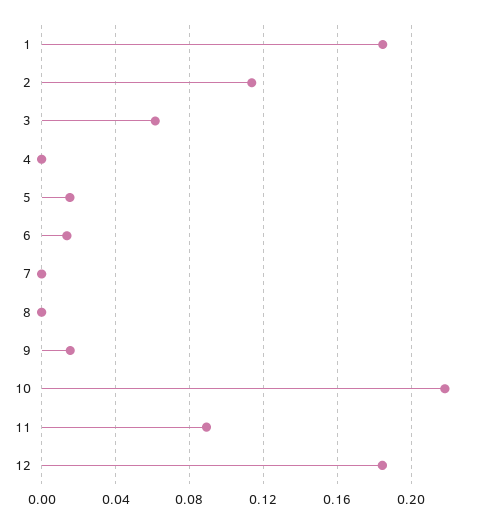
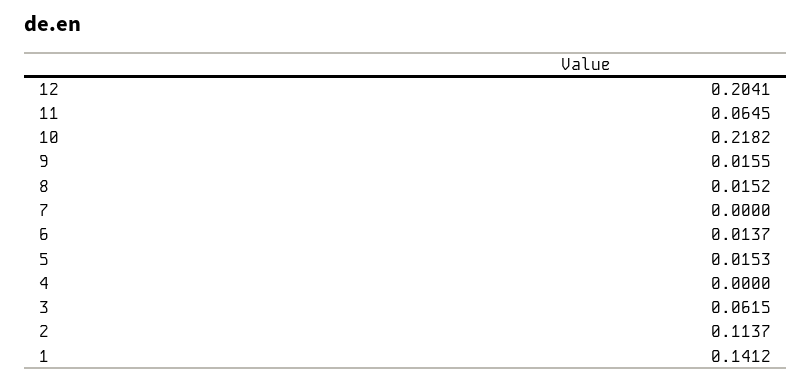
  {
-   "1": 0.185,
+   "1": 0.1412,
    "2": 0.1137,
    "3": 0.0615,
    "4": 0,
    "5": 0.0153,
    "6": 0.0137,
    "7": 0,
-   "8": 0,
+   "8": 0.0152,
    "9": 0.0155,
    "10": 0.2182,
-   "11": 0.09,
+   "11": 0.0645,
-   "12": 0.185
+   "12": 0.2041
  }

